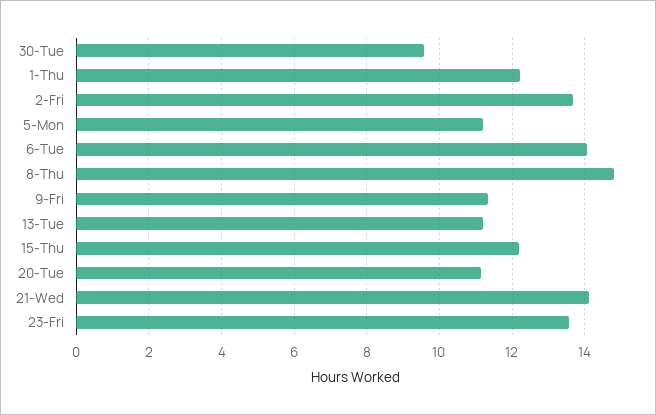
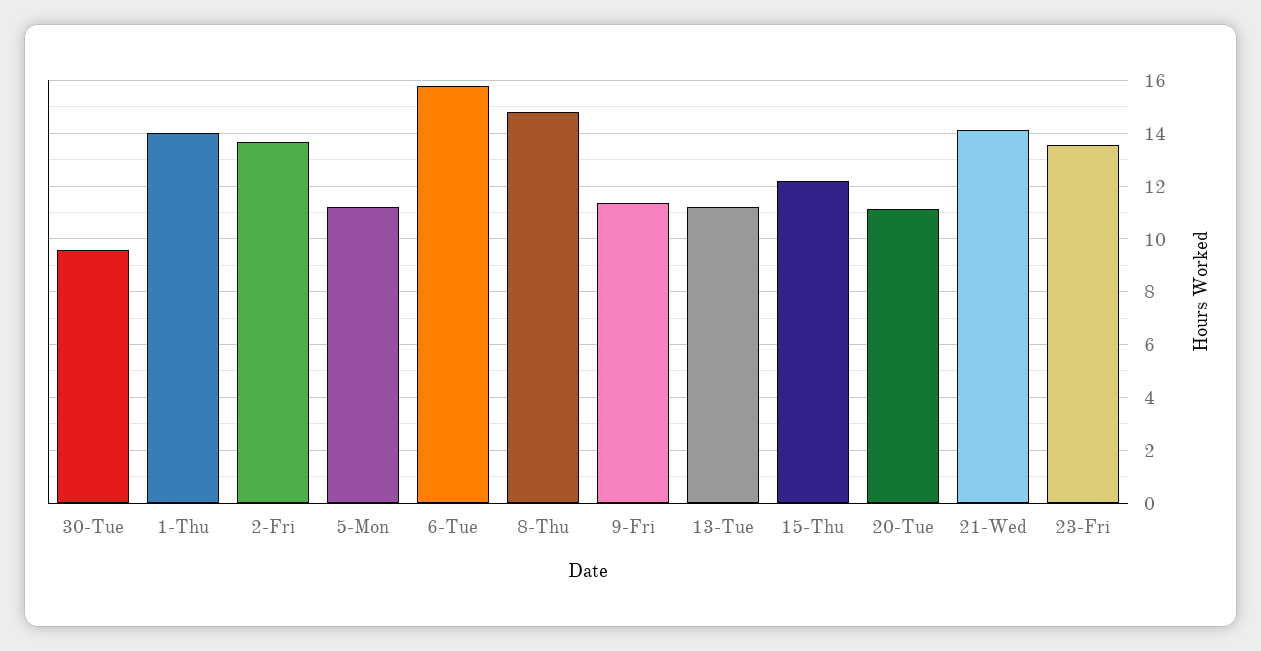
  {
    "30-Tue": 9.6,
-   "1-Thu": 12.2,
+   "1-Thu": 14,
    "2-Fri": 13.6,
    "5-Mon": 11.2,
-   "6-Tue": 14,
+   "6-Tue": 15.75,
    "8-Thu": 14.8,
    "9-Fri": 11.4,
    "13-Tue": 11.2,
    "15-Thu": 12.2,
    "20-Tue": 11.2,
    "21-Wed": 14.2,
    "23-Fri": 13.6
  }

